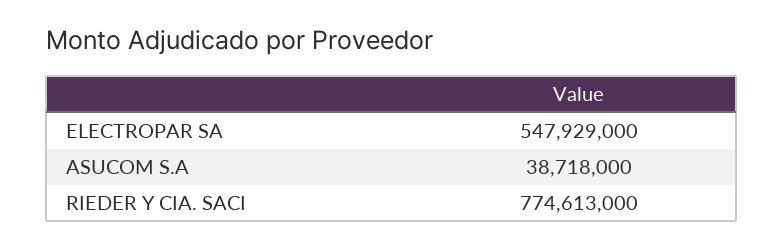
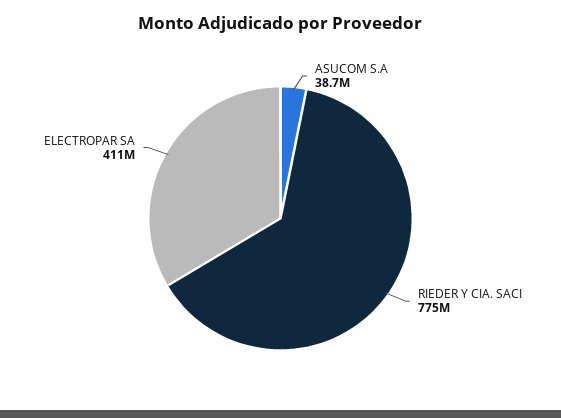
  {
-   "ELECTROPAR SA": 547929000,
+   "ELECTROPAR SA": 411000000,
    "ASUCOM S.A": 38718000,
    "RIEDER Y CIA. SACI": 774613000
  }

